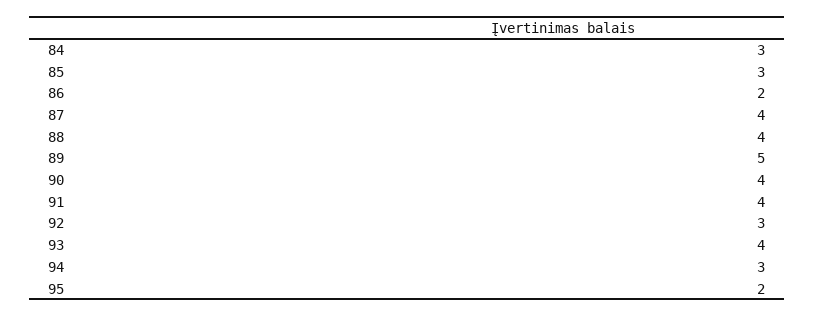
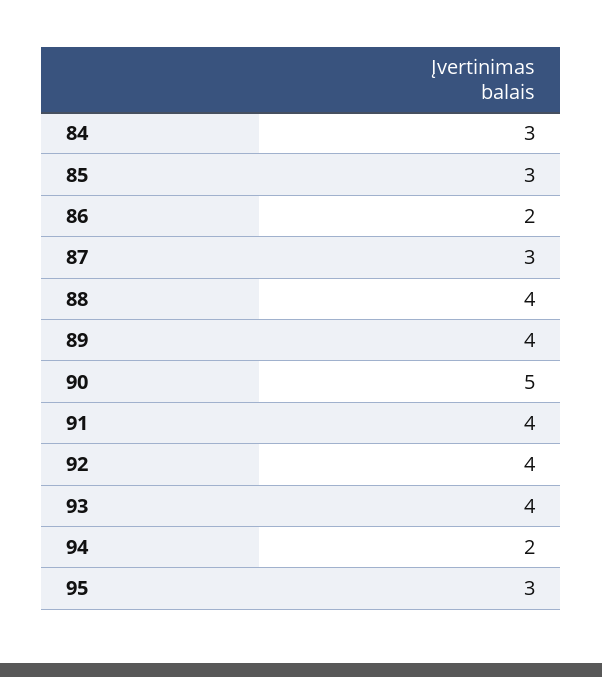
  {
    "84": 3,
    "85": 3,
    "86": 2,
-   "87": 4,
+   "87": 3,
    "88": 4,
-   "89": 5,
+   "89": 4,
-   "90": 4,
+   "90": 5,
    "91": 4,
-   "92": 3,
+   "92": 4,
    "93": 4,
-   "94": 3,
+   "94": 2,
-   "95": 2
+   "95": 3
  }

